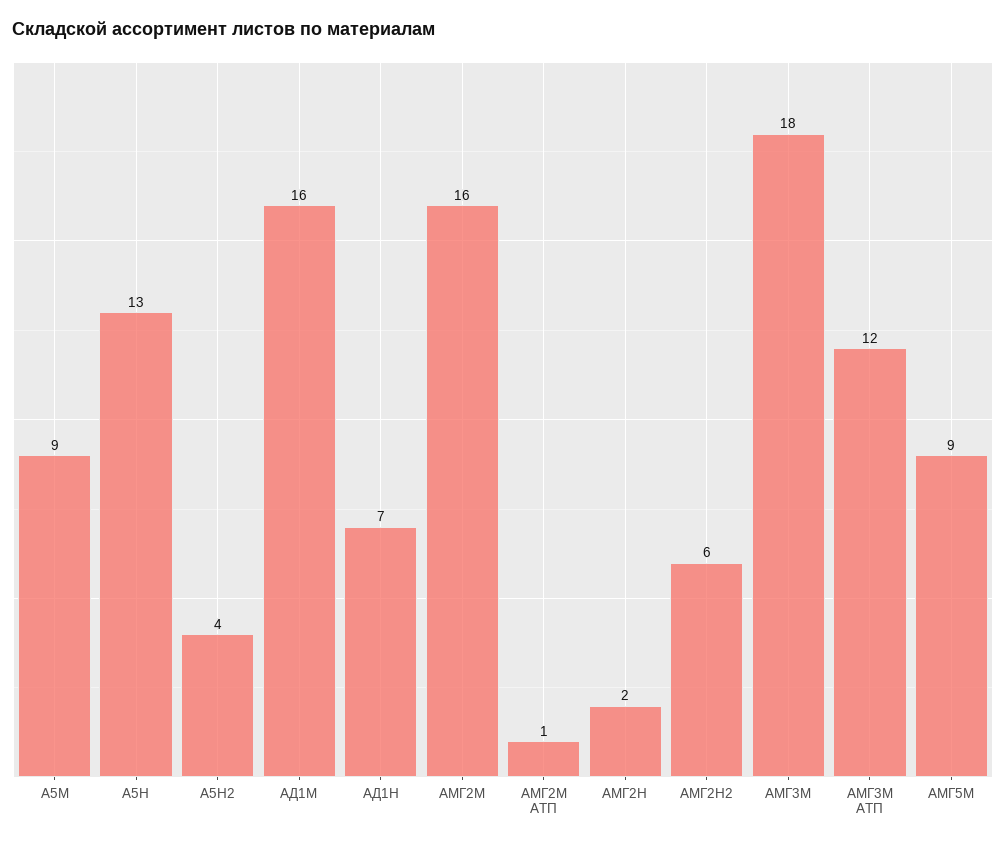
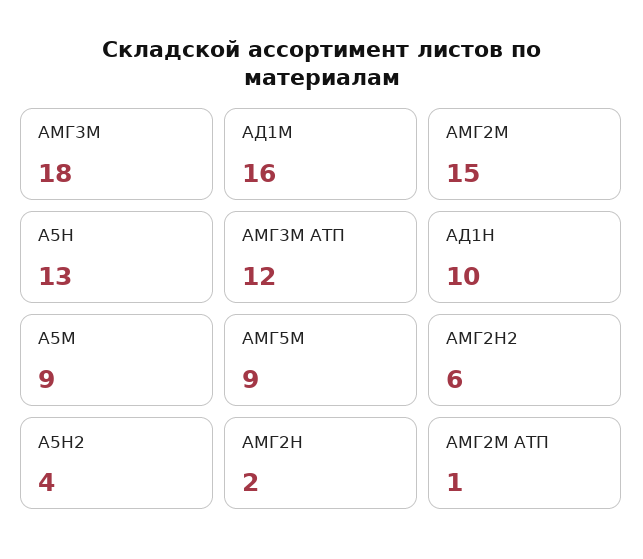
  {
    "А5М": 9,
    "А5Н": 13,
    "А5Н2": 4,
    "АД1М": 16,
-   "АД1Н": 7,
+   "АД1Н": 10,
-   "АМГ2М": 16,
+   "АМГ2М": 15,
    "АМГ2М АТП": 1,
    "АМГ2Н": 2,
    "АМГ2Н2": 6,
    "АМГ3М": 18,
    "АМГ3М АТП": 12,
    "АМГ5М": 9
  }

